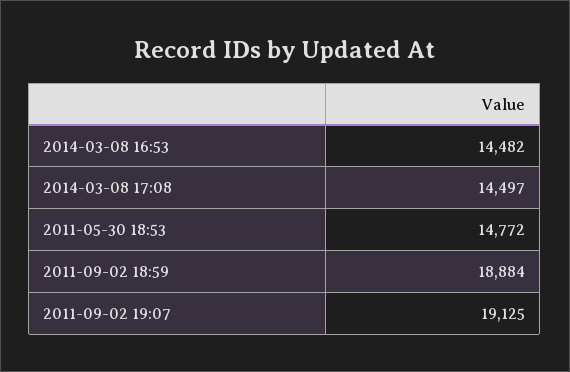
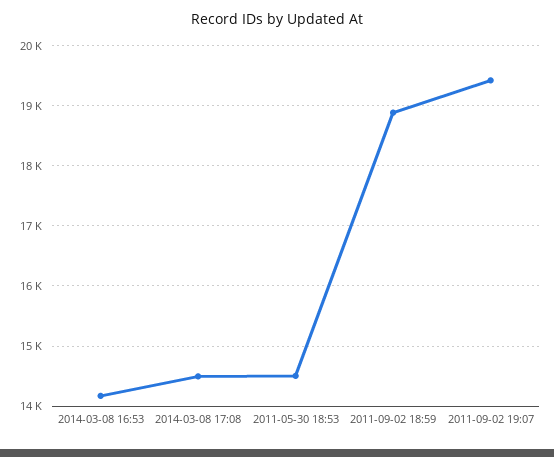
  {
-   "2014-03-08 16:53": 14482,
+   "2014-03-08 16:53": 14200,
    "2014-03-08 17:08": 14497,
-   "2011-05-30 18:53": 14772,
+   "2011-05-30 18:53": 14500,
    "2011-09-02 18:59": 18884,
-   "2011-09-02 19:07": 19125
+   "2011-09-02 19:07": 19400
  }

